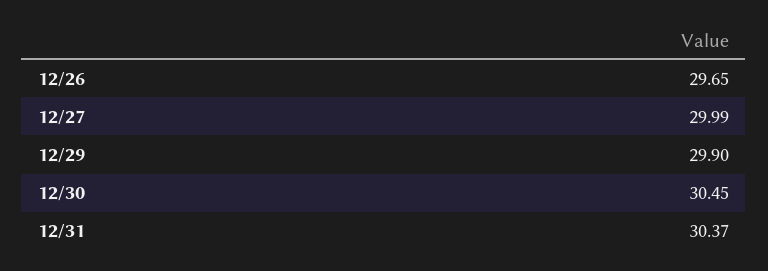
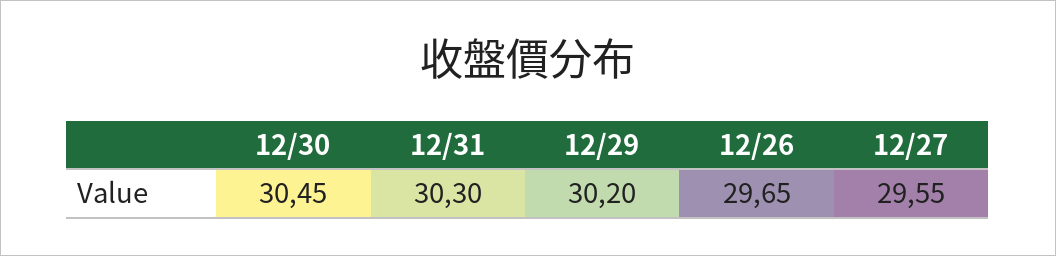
  {
    "12/26": 29.65,
-   "12/27": 29.99,
+   "12/27": 29.55,
-   "12/29": 29.9,
+   "12/29": 30.2,
    "12/30": 30.45,
-   "12/31": 30.37
+   "12/31": 30.3
  }

